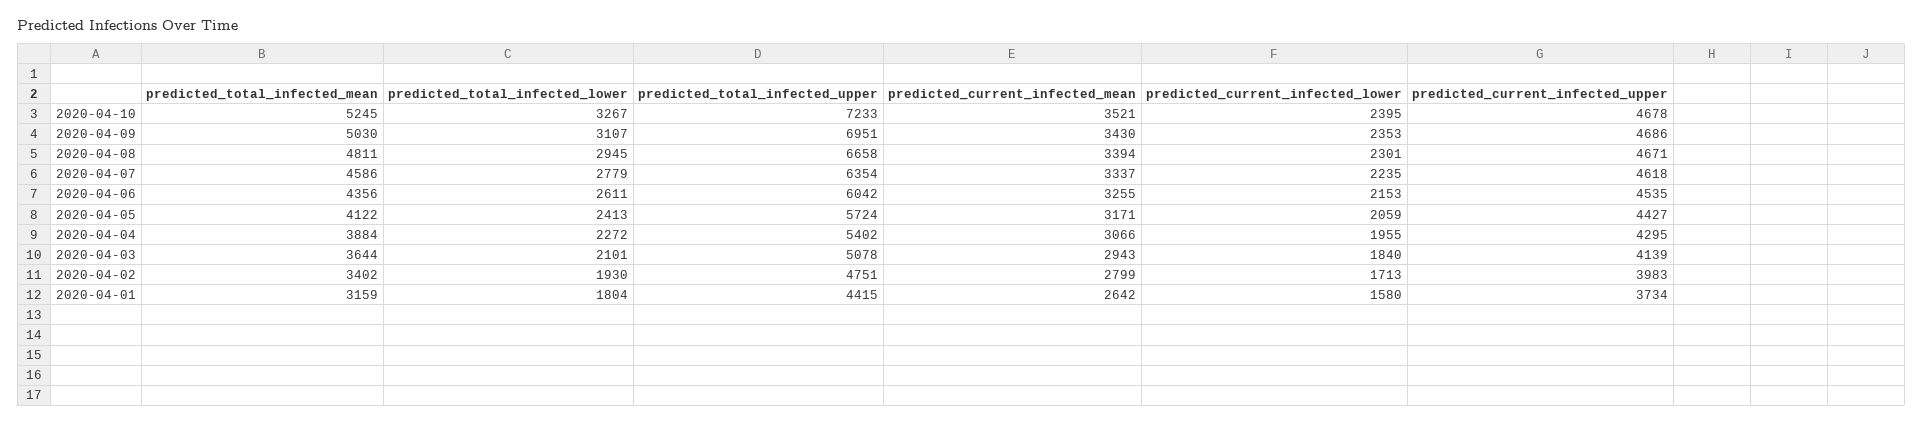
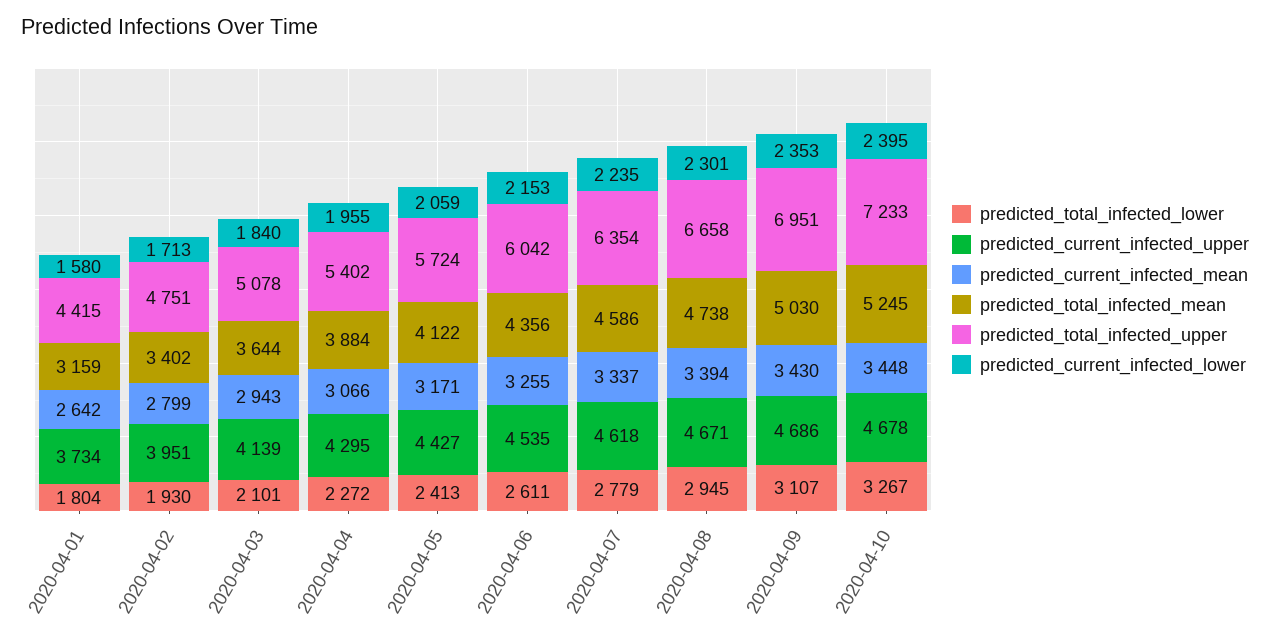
  {
    "predicted_total_infected_mean": {
      "2020-04-10": 5245,
      "2020-04-09": 5030,
-     "2020-04-08": 4811,
+     "2020-04-08": 4738,
      "2020-04-07": 4586,
      "2020-04-06": 4356,
      "2020-04-05": 4122,
      "2020-04-04": 3884,
      "2020-04-03": 3644,
      "2020-04-02": 3402,
      "2020-04-01": 3159
    },
    "predicted_total_infected_lower": {
      "2020-04-10": 3267,
      "2020-04-09": 3107,
      "2020-04-08": 2945,
      "2020-04-07": 2779,
      "2020-04-06": 2611,
      "2020-04-05": 2413,
      "2020-04-04": 2272,
      "2020-04-03": 2101,
      "2020-04-02": 1930,
      "2020-04-01": 1804
    },
    "predicted_total_infected_upper": {
      "2020-04-10": 7233,
      "2020-04-09": 6951,
      "2020-04-08": 6658,
      "2020-04-07": 6354,
      "2020-04-06": 6042,
      "2020-04-05": 5724,
      "2020-04-04": 5402,
      "2020-04-03": 5078,
      "2020-04-02": 4751,
      "2020-04-01": 4415
    },
    "predicted_current_infected_mean": {
-     "2020-04-10": 3521,
+     "2020-04-10": 3448,
      "2020-04-09": 3430,
      "2020-04-08": 3394,
      "2020-04-07": 3337,
      "2020-04-06": 3255,
      "2020-04-05": 3171,
      "2020-04-04": 3066,
      "2020-04-03": 2943,
      "2020-04-02": 2799,
      "2020-04-01": 2642
    },
    "predicted_current_infected_lower": {
      "2020-04-10": 2395,
      "2020-04-09": 2353,
      "2020-04-08": 2301,
      "2020-04-07": 2235,
      "2020-04-06": 2153,
      "2020-04-05": 2059,
      "2020-04-04": 1955,
      "2020-04-03": 1840,
      "2020-04-02": 1713,
      "2020-04-01": 1580
    },
    "predicted_current_infected_upper": {
      "2020-04-10": 4678,
      "2020-04-09": 4686,
      "2020-04-08": 4671,
      "2020-04-07": 4618,
      "2020-04-06": 4535,
      "2020-04-05": 4427,
      "2020-04-04": 4295,
      "2020-04-03": 4139,
-     "2020-04-02": 3983,
+     "2020-04-02": 3951,
      "2020-04-01": 3734
    }
  }

